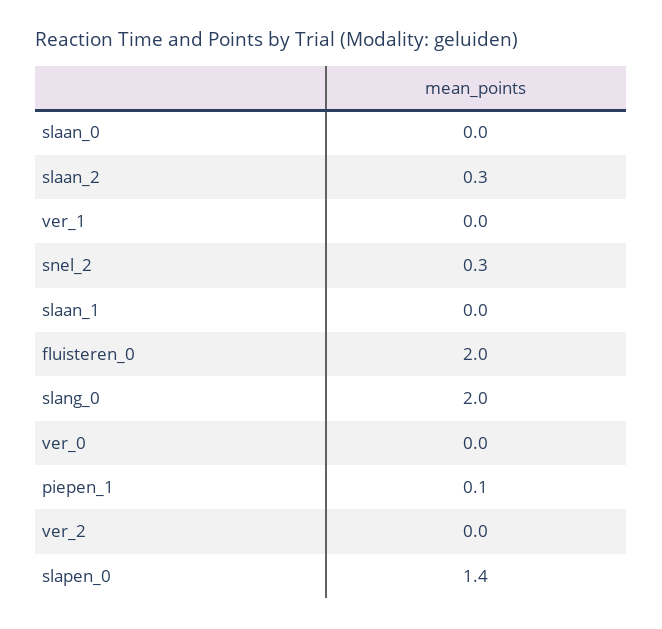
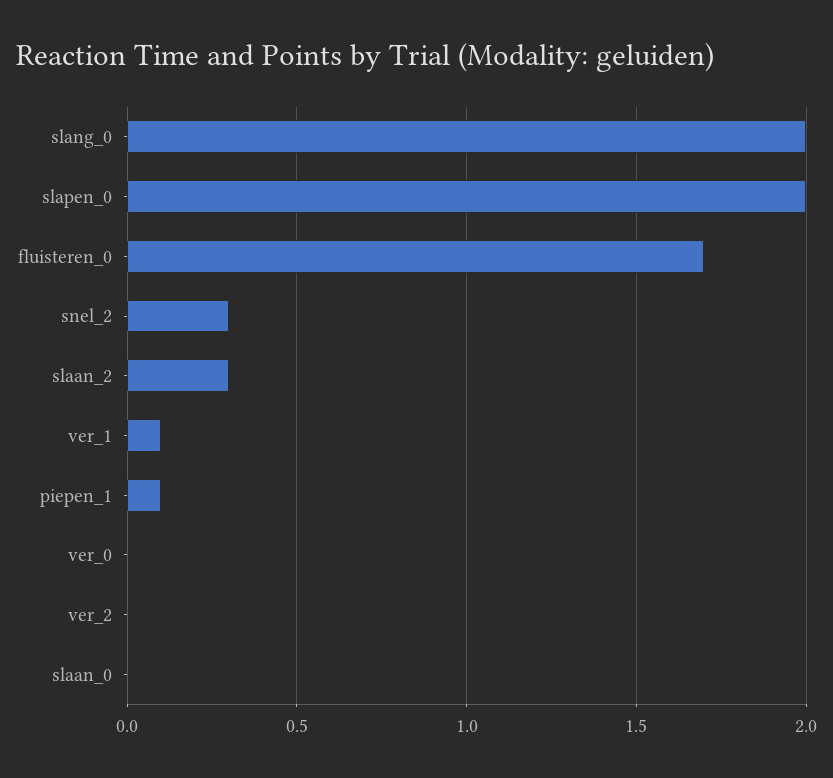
  {
    "slaan_0": 0,
    "slaan_2": 0.3,
-   "ver_1": 0,
+   "ver_1": 0.1,
    "snel_2": 0.3,
-   "slaan_1": 0,
-   "fluisteren_0": 2,
+   "fluisteren_0": 1.7,
    "slang_0": 2,
    "ver_0": 0,
    "piepen_1": 0.1,
    "ver_2": 0,
-   "slapen_0": 1.4
+   "slapen_0": 2
  }

